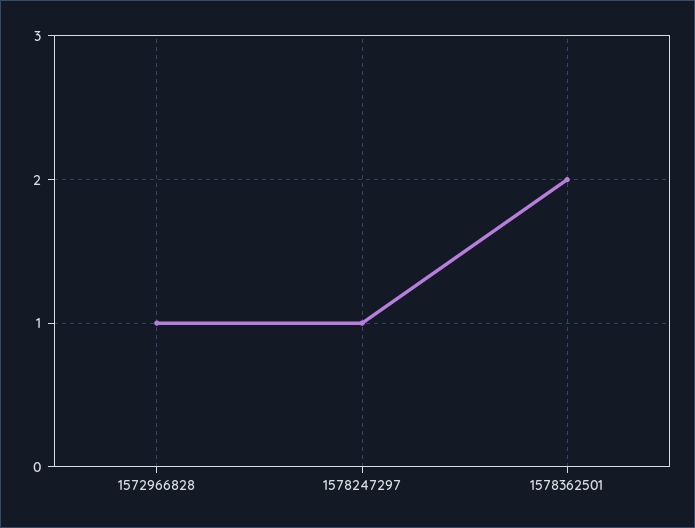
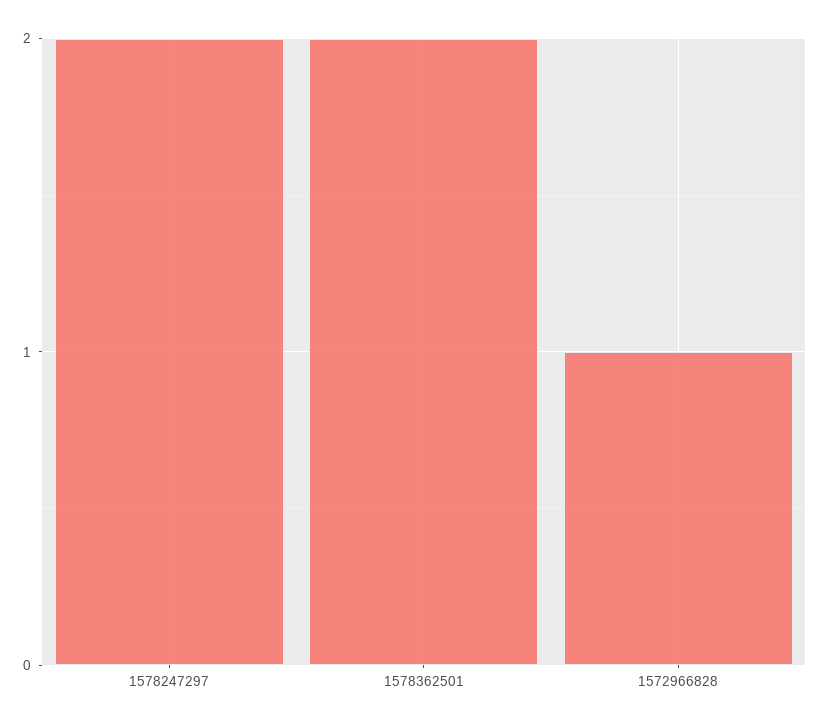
  {
    "1572966828": 1,
-   "1578247297": 1,
+   "1578247297": 2,
    "1578362501": 2
  }

